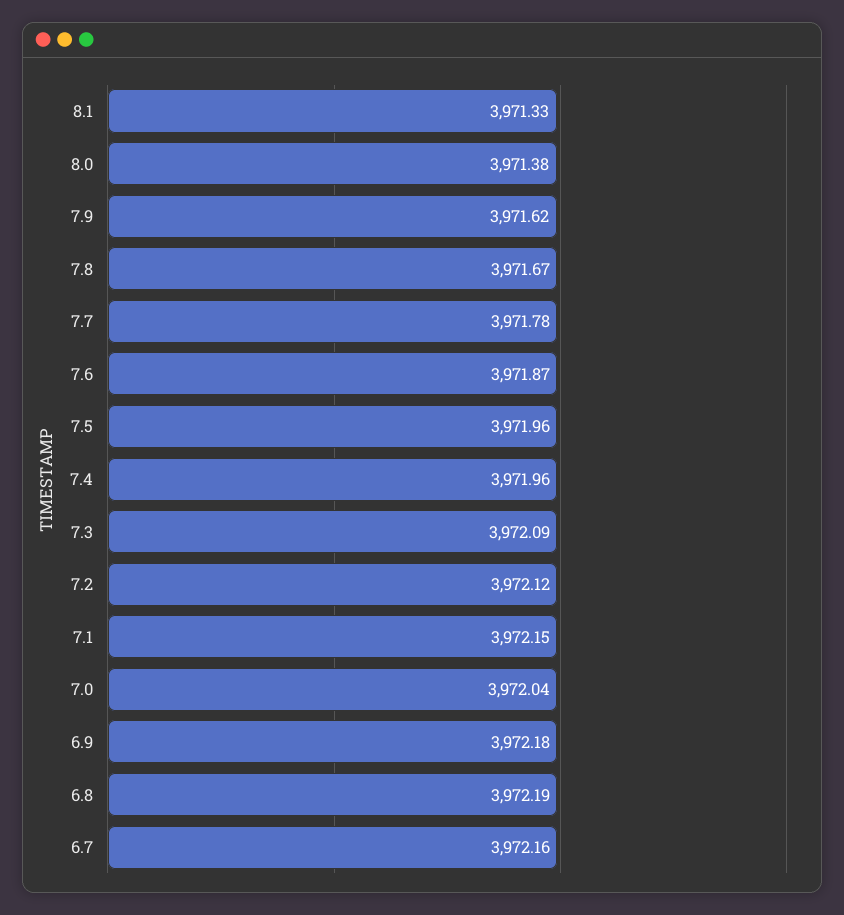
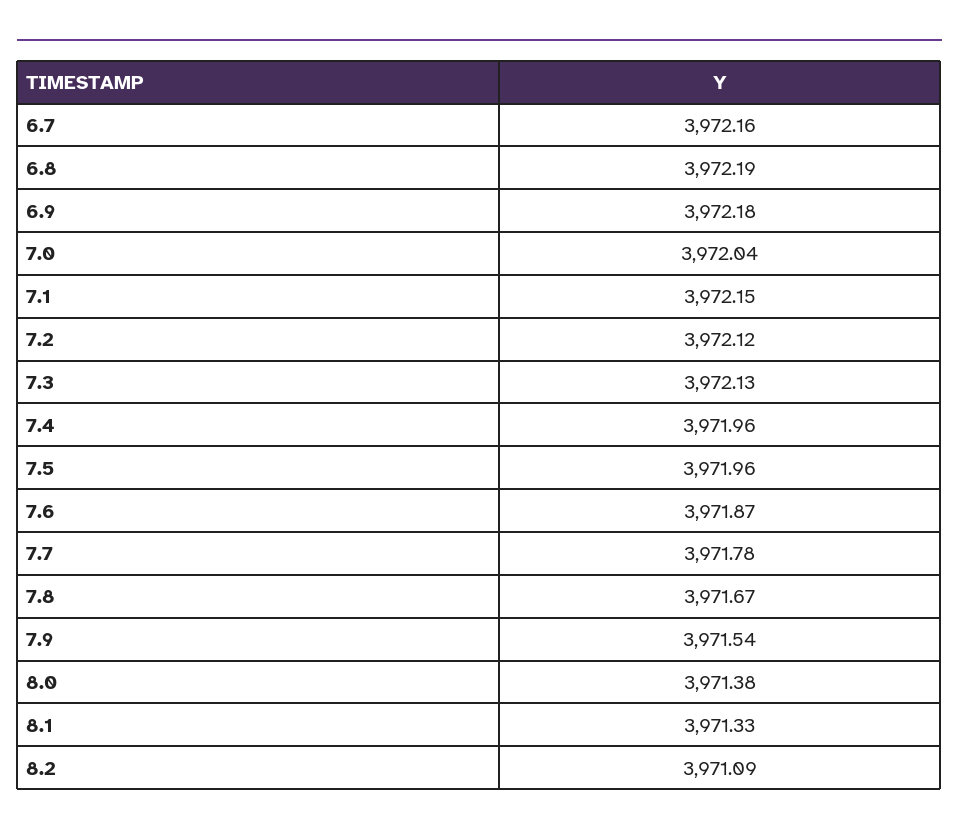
  {
    "8.1": 3971.33,
    "8.0": 3971.38,
-   "7.9": 3971.62,
+   "7.9": 3971.54,
    "7.8": 3971.67,
    "7.7": 3971.78,
    "7.6": 3971.87,
    "7.5": 3971.96,
    "7.4": 3971.96,
-   "7.3": 3972.09,
+   "7.3": 3972.13,
    "7.2": 3972.12,
    "7.1": 3972.15,
    "7.0": 3972.04,
    "6.9": 3972.18,
    "6.8": 3972.19,
-   "6.7": 3972.16
+   "6.7": 3972.16,
+   "8.2": 3971.09
  }

